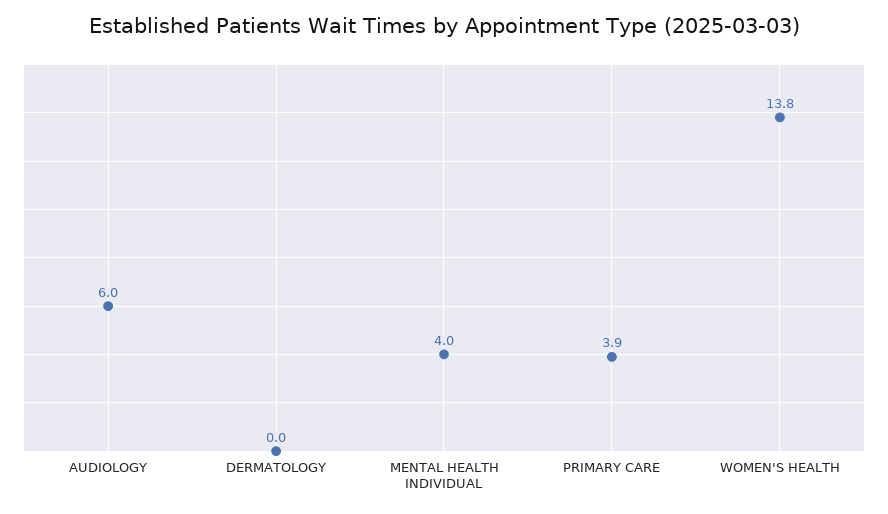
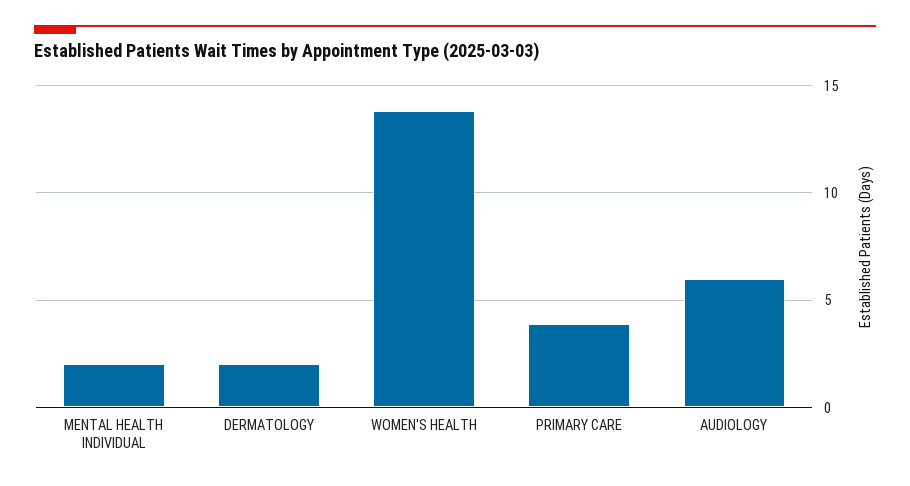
  {
    "AUDIOLOGY": 6,
-   "DERMATOLOGY": 0,
+   "DERMATOLOGY": 2,
-   "MENTAL HEALTH INDIVIDUAL": 4,
+   "MENTAL HEALTH INDIVIDUAL": 2,
    "PRIMARY CARE": 3.9,
    "WOMEN'S HEALTH": 13.8
  }

